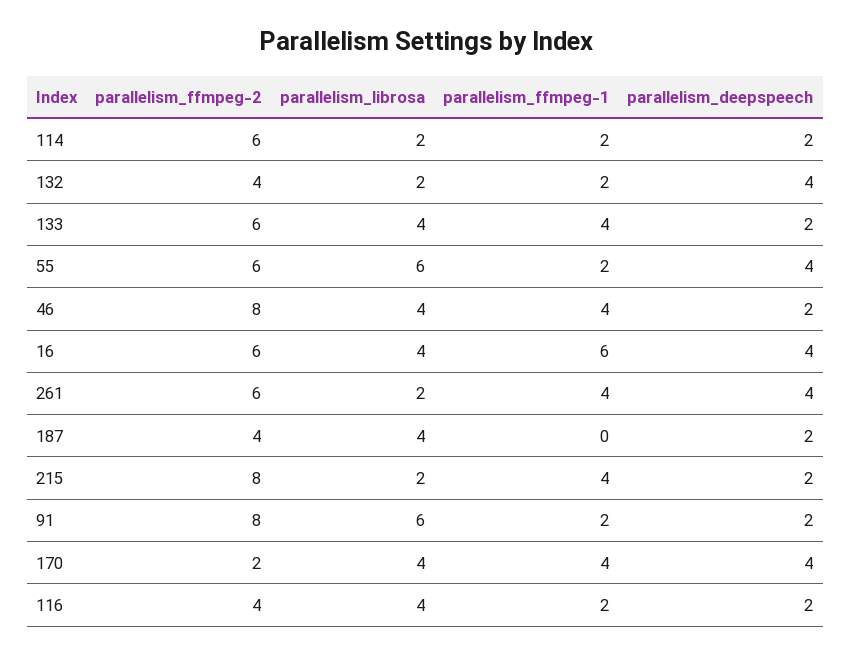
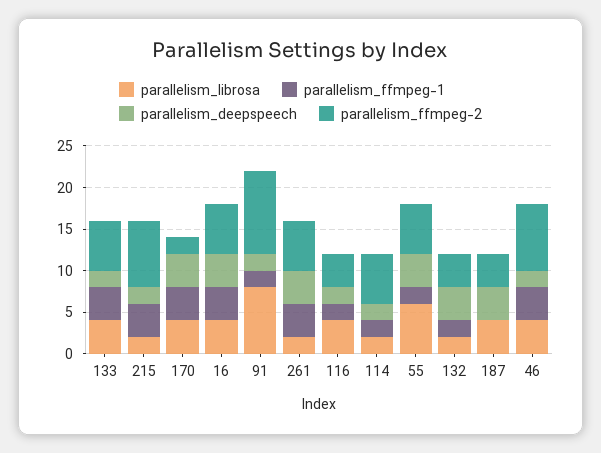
  {
    "parallelism_ffmpeg-2": {
      "114": 6,
      "132": 4,
      "133": 6,
      "55": 6,
      "46": 8,
      "16": 6,
      "261": 6,
      "187": 4,
      "215": 8,
-     "91": 8,
+     "91": 10,
      "170": 2,
      "116": 4
    },
    "parallelism_librosa": {
      "114": 2,
      "132": 2,
      "133": 4,
      "55": 6,
      "46": 4,
      "16": 4,
      "261": 2,
      "187": 4,
      "215": 2,
-     "91": 6,
+     "91": 8,
      "170": 4,
      "116": 4
    },
    "parallelism_ffmpeg-1": {
      "114": 2,
      "132": 2,
      "133": 4,
      "55": 2,
      "46": 4,
-     "16": 6,
+     "16": 4,
      "261": 4,
      "187": 0,
      "215": 4,
      "91": 2,
      "170": 4,
      "116": 2
    },
    "parallelism_deepspeech": {
      "114": 2,
      "132": 4,
      "133": 2,
      "55": 4,
      "46": 2,
      "16": 4,
      "261": 4,
-     "187": 2,
+     "187": 4,
      "215": 2,
      "91": 2,
      "170": 4,
      "116": 2
    }
  }

